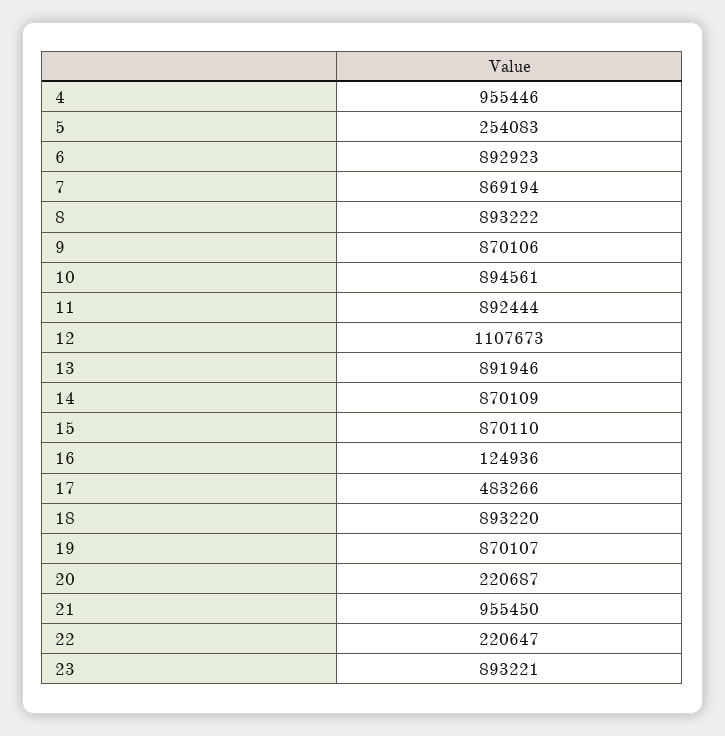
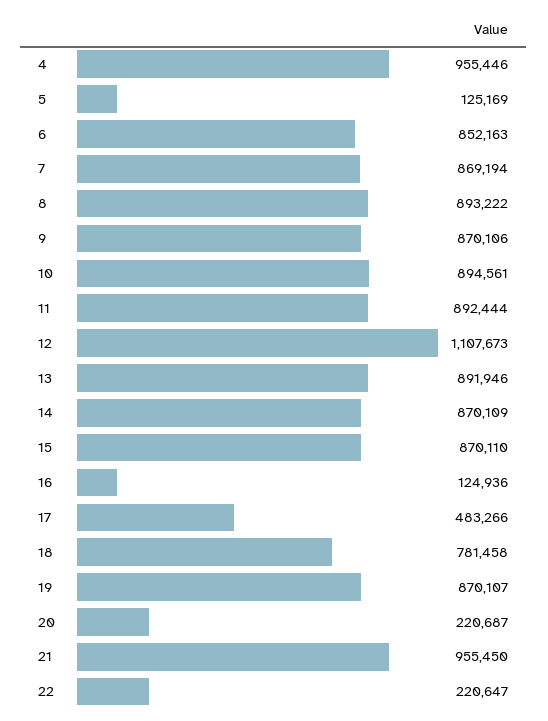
  {
    "4": 955446,
-   "5": 254083,
+   "5": 125169,
-   "6": 892923,
+   "6": 852163,
    "7": 869194,
    "8": 893222,
    "9": 870106,
    "10": 894561,
    "11": 892444,
    "12": 1107673,
    "13": 891946,
    "14": 870109,
    "15": 870110,
    "16": 124936,
    "17": 483266,
-   "18": 893220,
+   "18": 781458,
    "19": 870107,
    "20": 220687,
    "21": 955450,
-   "22": 220647,
+   "22": 220647
-   "23": 893221
  }

